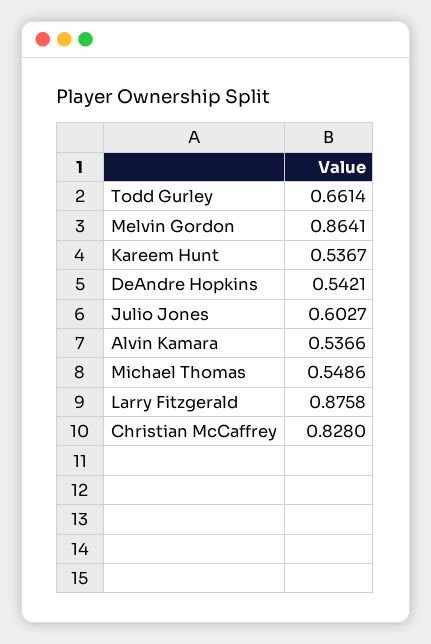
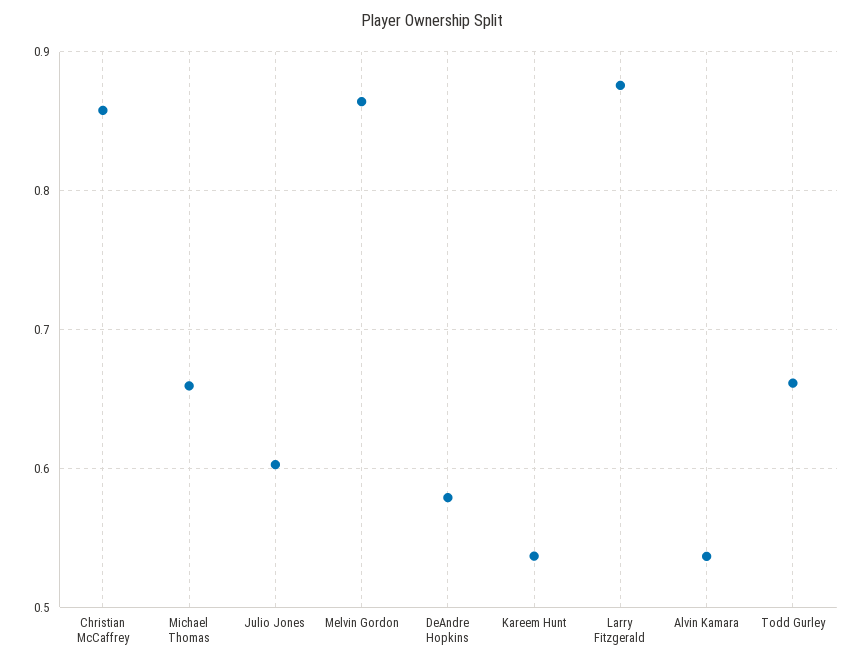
  {
    "Todd Gurley": 0.6614,
    "Melvin Gordon": 0.8641,
    "Kareem Hunt": 0.5367,
-   "DeAndre Hopkins": 0.5421,
+   "DeAndre Hopkins": 0.58,
    "Julio Jones": 0.6027,
    "Alvin Kamara": 0.5366,
-   "Michael Thomas": 0.5486,
+   "Michael Thomas": 0.66,
    "Larry Fitzgerald": 0.8758,
-   "Christian McCaffrey": 0.828
+   "Christian McCaffrey": 0.86
  }

